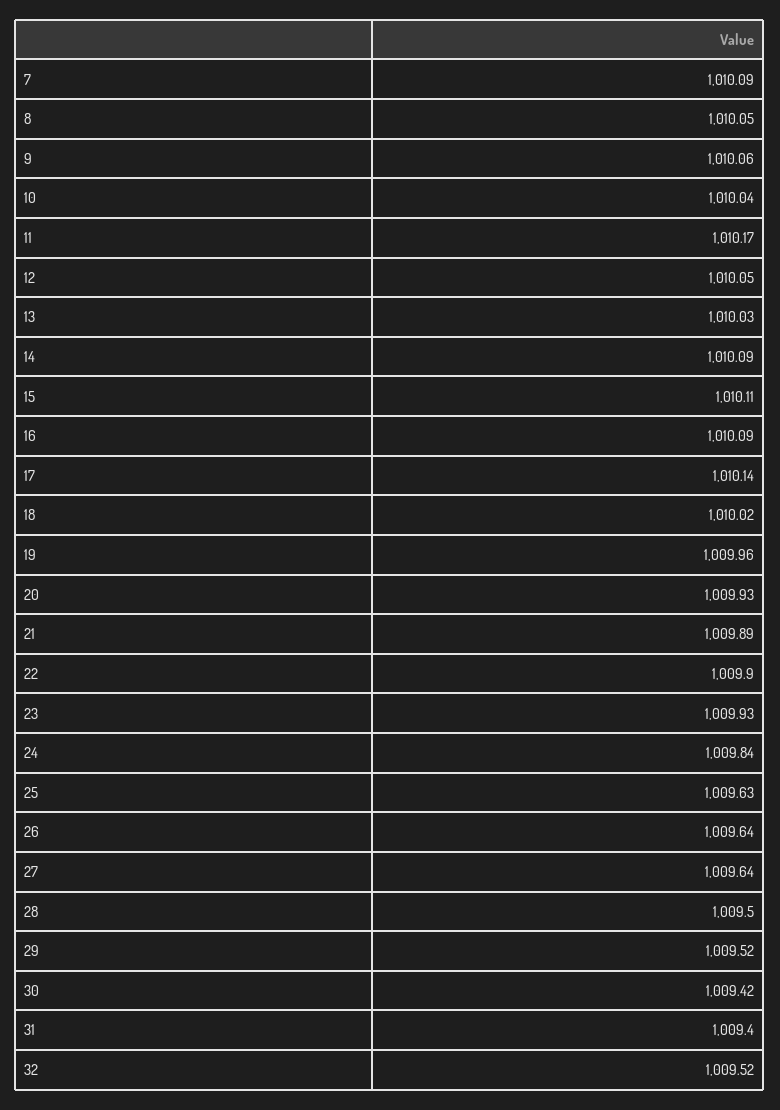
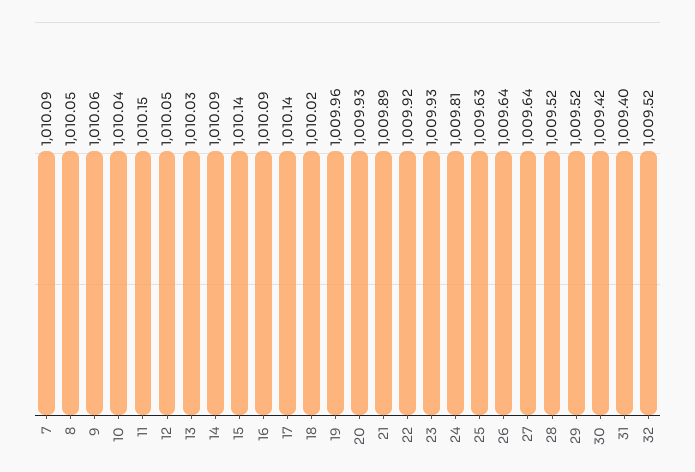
  {
    "7": 1010.09,
    "8": 1010.05,
    "9": 1010.06,
    "10": 1010.04,
-   "11": 1010.17,
+   "11": 1010.15,
    "12": 1010.05,
    "13": 1010.03,
    "14": 1010.09,
-   "15": 1010.11,
+   "15": 1010.14,
    "16": 1010.09,
    "17": 1010.14,
    "18": 1010.02,
    "19": 1009.96,
    "20": 1009.93,
    "21": 1009.89,
-   "22": 1009.9,
+   "22": 1009.92,
    "23": 1009.93,
-   "24": 1009.84,
+   "24": 1009.81,
    "25": 1009.63,
    "26": 1009.64,
    "27": 1009.64,
-   "28": 1009.5,
+   "28": 1009.52,
    "29": 1009.52,
    "30": 1009.42,
    "31": 1009.4,
    "32": 1009.52
  }

